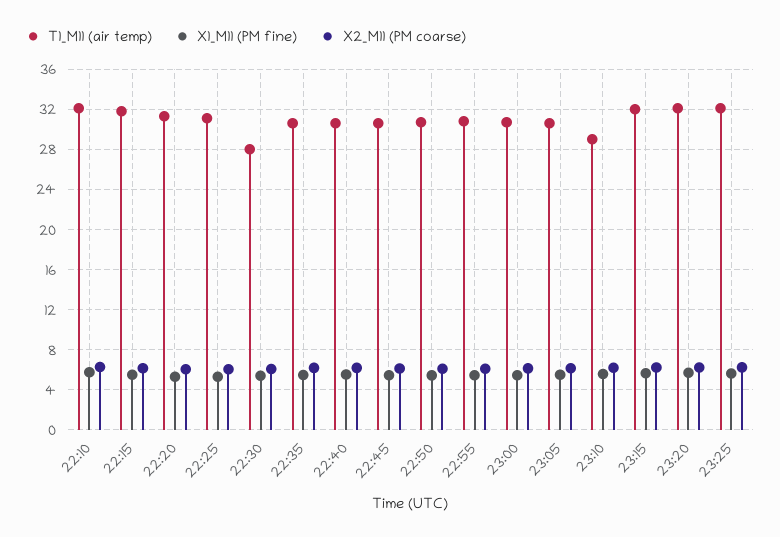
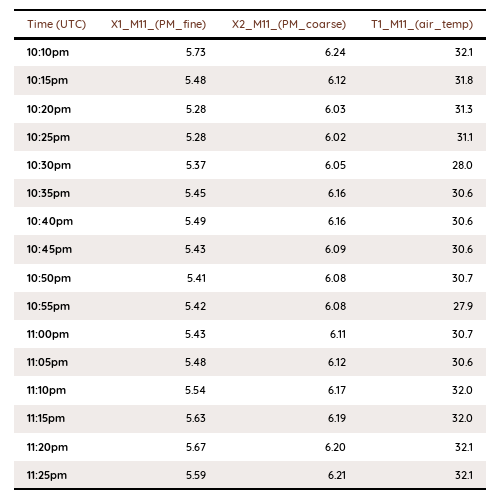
  {
    "T1_M11 (air temp)": {
      "22:10": 32.1,
      "22:15": 31.8,
      "22:20": 31.3,
      "22:25": 31.1,
      "22:30": 28,
      "22:35": 30.6,
      "22:40": 30.6,
      "22:45": 30.6,
      "22:50": 30.7,
-     "22:55": 31,
+     "22:55": 27.9,
      "23:00": 30.7,
      "23:05": 30.6,
-     "23:10": 29,
+     "23:10": 32,
      "23:15": 32,
      "23:20": 32.1,
      "23:25": 32.1
    },
    "X1_M11 (PM fine)": {
      "22:10": 5.73,
      "22:15": 5.48,
      "22:20": 5.28,
      "22:25": 5.28,
      "22:30": 5.37,
      "22:35": 5.45,
      "22:40": 5.49,
      "22:45": 5.43,
      "22:50": 5.41,
      "22:55": 5.42,
      "23:00": 5.43,
      "23:05": 5.48,
      "23:10": 5.54,
      "23:15": 5.63,
      "23:20": 5.67,
      "23:25": 5.59
    },
    "X2_M11 (PM coarse)": {
      "22:10": 6.24,
      "22:15": 6.12,
      "22:20": 6.03,
      "22:25": 6.02,
      "22:30": 6.05,
      "22:35": 6.16,
      "22:40": 6.16,
      "22:45": 6.09,
      "22:50": 6.08,
      "22:55": 6.08,
      "23:00": 6.11,
      "23:05": 6.12,
      "23:10": 6.17,
      "23:15": 6.19,
      "23:20": 6.2,
      "23:25": 6.21
    }
  }

